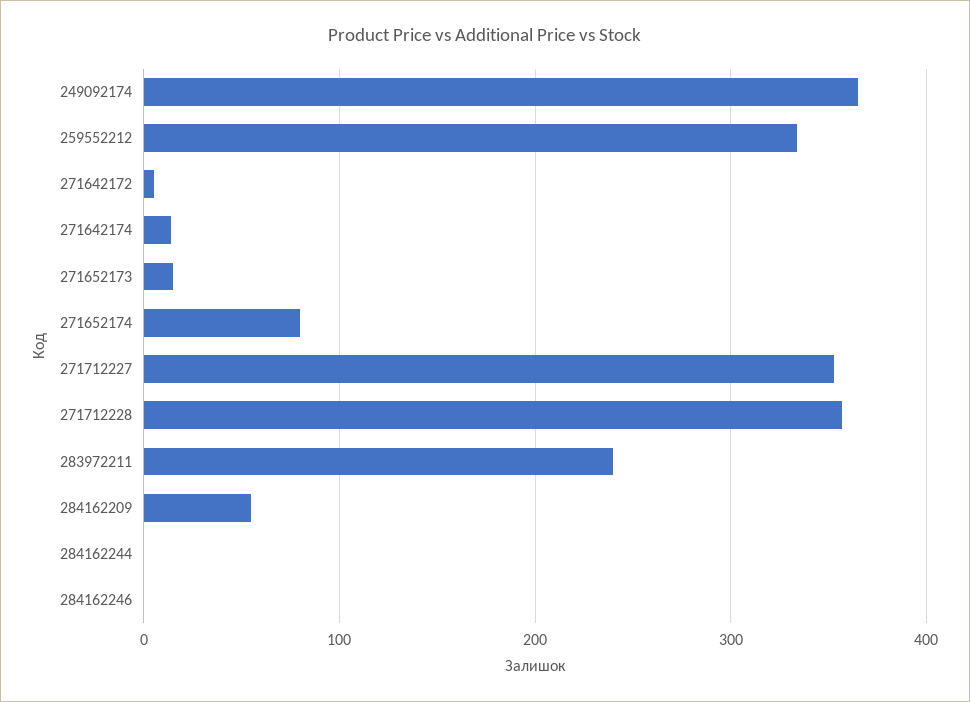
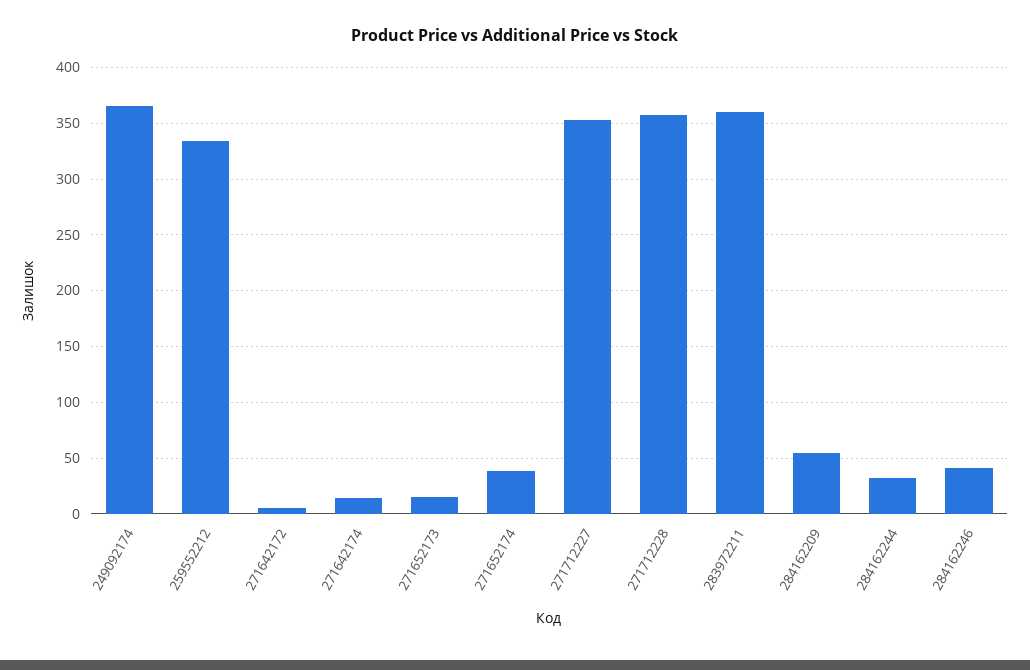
  {
    "249092174": 370,
    "259552212": 330,
    "271642172": 10,
    "271642174": 10,
    "271652173": 20,
-   "271652174": 80,
+   "271652174": 40,
    "271712227": 350,
    "271712228": 360,
-   "283972211": 240,
+   "283972211": 360,
    "284162209": 60,
-   "284162244": 0,
+   "284162244": 30,
-   "284162246": 0
+   "284162246": 40
  }

